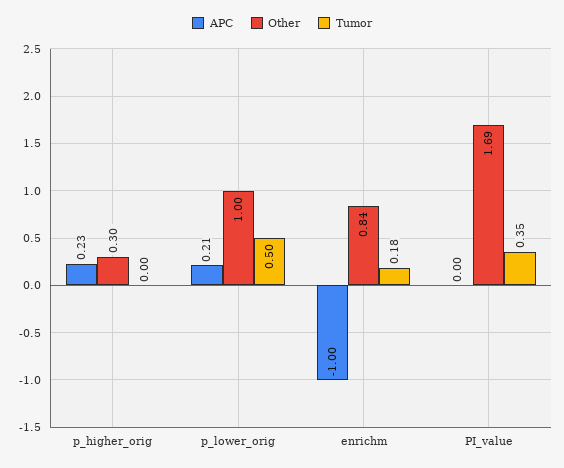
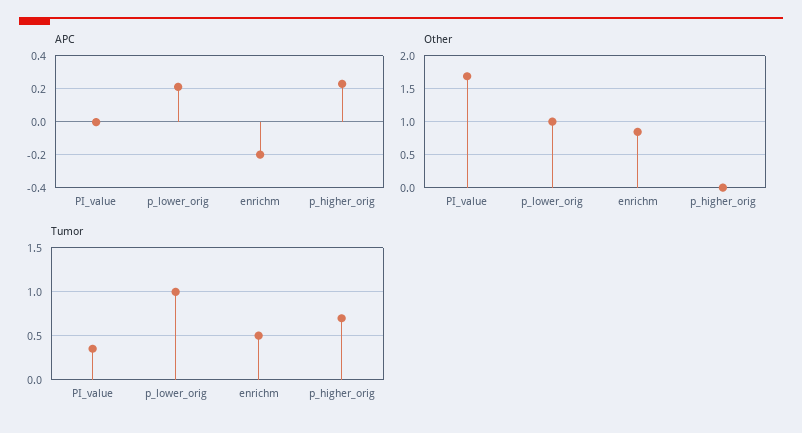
  {
    "APC": {
      "p_higher_orig": 0.23,
      "p_lower_orig": 0.21,
-     "enrichm": -1,
+     "enrichm": -0.2,
      "PI_value": 0
    },
    "Other": {
-     "p_higher_orig": 0.3,
+     "p_higher_orig": 0,
      "p_lower_orig": 1,
      "enrichm": 0.84,
      "PI_value": 1.69
    },
    "Tumor": {
-     "p_higher_orig": 0,
+     "p_higher_orig": 0.7,
-     "p_lower_orig": 0.5,
+     "p_lower_orig": 1,
-     "enrichm": 0.18,
+     "enrichm": 0.5,
      "PI_value": 0.35
    }
  }

